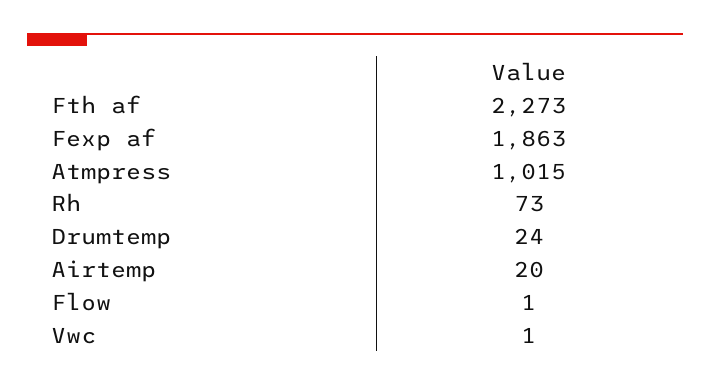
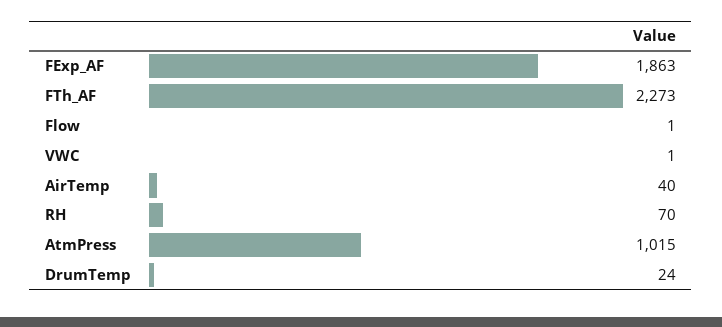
  {
    "Fth af": 2273,
    "Fexp af": 1863,
    "Atmpress": 1015,
-   "Rh": 73,
+   "Rh": 70,
    "Drumtemp": 24,
-   "Airtemp": 20,
+   "Airtemp": 40,
    "Flow": 1,
    "Vwc": 1
  }

